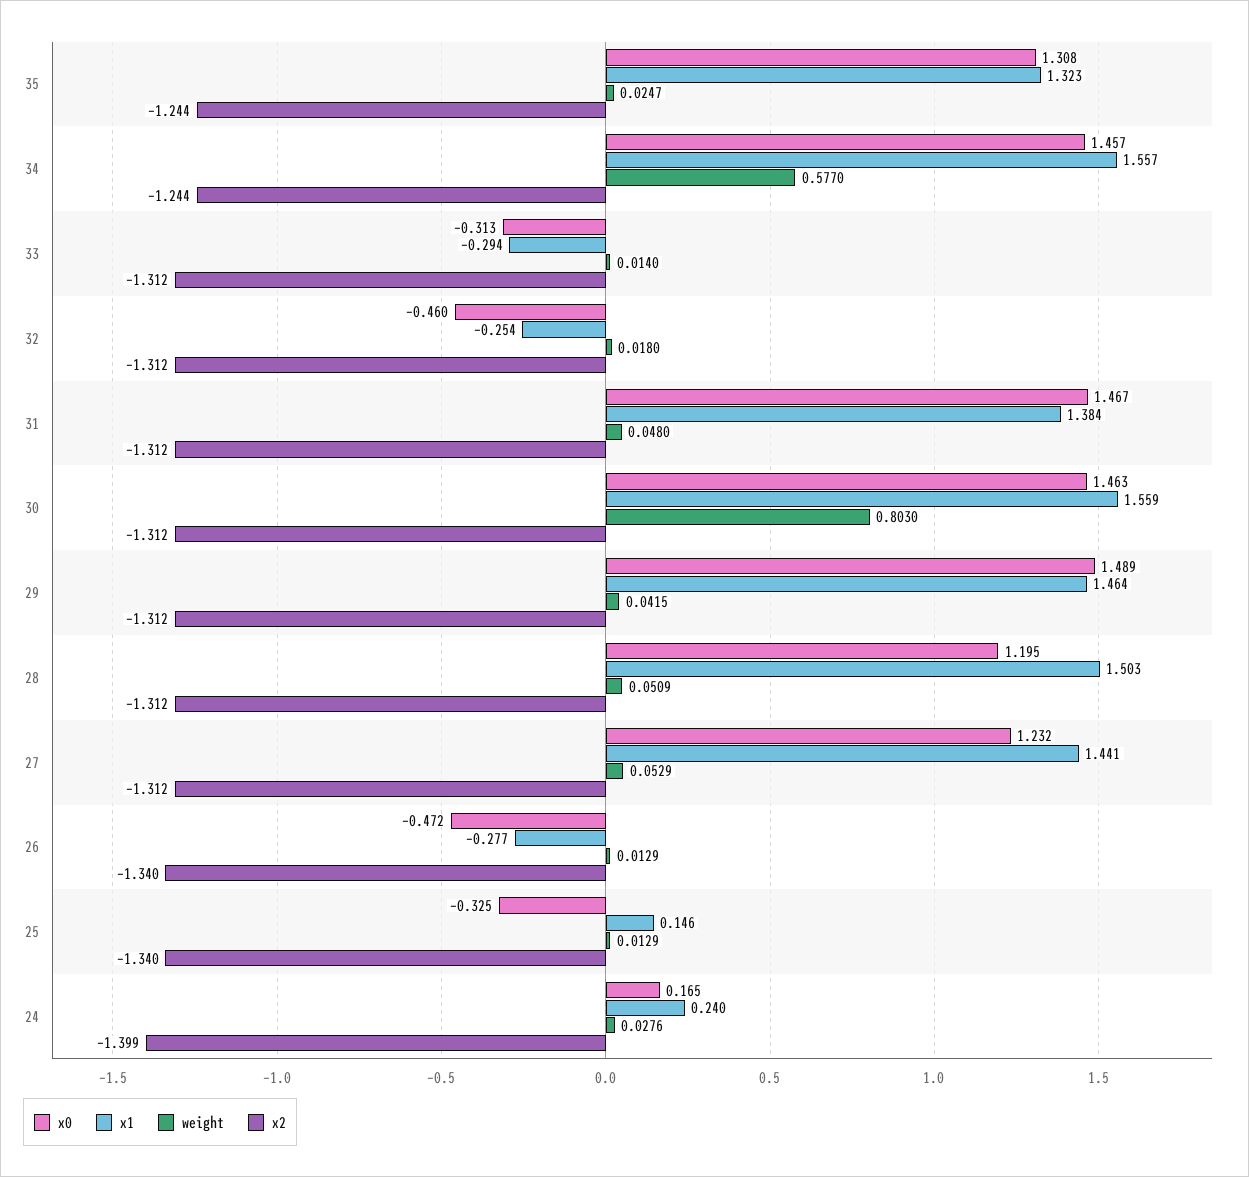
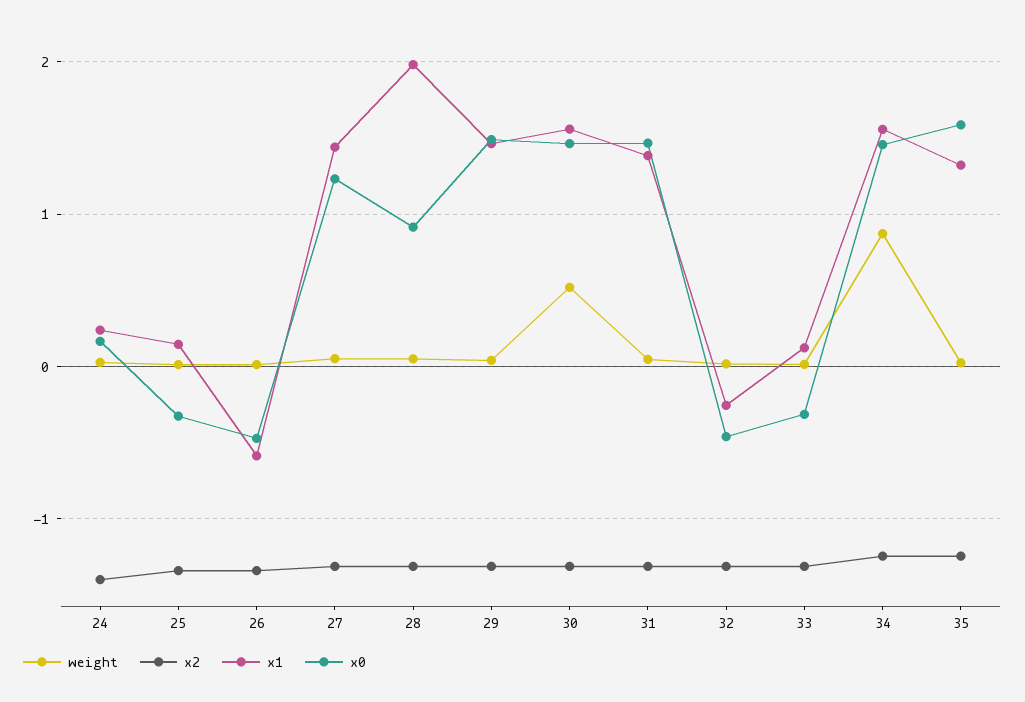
  {
    "x0": {
-     "35": 1.308,
+     "35": 1.6,
      "34": 1.457,
      "33": -0.313,
      "32": -0.46,
      "31": 1.467,
      "30": 1.463,
      "29": 1.489,
-     "28": 1.195,
+     "28": 0.9,
      "27": 1.232,
      "26": -0.472,
      "25": -0.325,
      "24": 0.165
    },
    "x1": {
      "35": 1.323,
      "34": 1.557,
-     "33": -0.294,
+     "33": 0.1,
      "32": -0.254,
      "31": 1.384,
      "30": 1.559,
      "29": 1.464,
-     "28": 1.503,
+     "28": 2,
      "27": 1.441,
-     "26": -0.277,
+     "26": -0.6,
      "25": 0.146,
      "24": 0.24
    },
    "weight": {
      "35": 0.0247,
-     "34": 0.577,
+     "34": 0.9,
      "33": 0.014,
      "32": 0.018,
      "31": 0.048,
-     "30": 0.803,
+     "30": 0.5,
      "29": 0.0415,
      "28": 0.0509,
      "27": 0.0529,
      "26": 0.0129,
      "25": 0.0129,
      "24": 0.0276
    },
    "x2": {
      "35": -1.244,
      "34": -1.244,
      "33": -1.312,
      "32": -1.312,
      "31": -1.312,
      "30": -1.312,
      "29": -1.312,
      "28": -1.312,
      "27": -1.312,
      "26": -1.34,
      "25": -1.34,
      "24": -1.399
    }
  }

